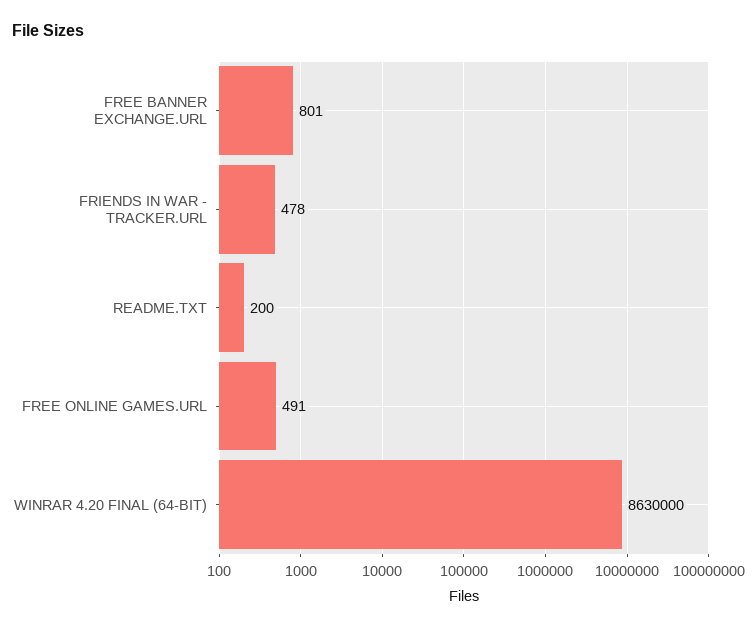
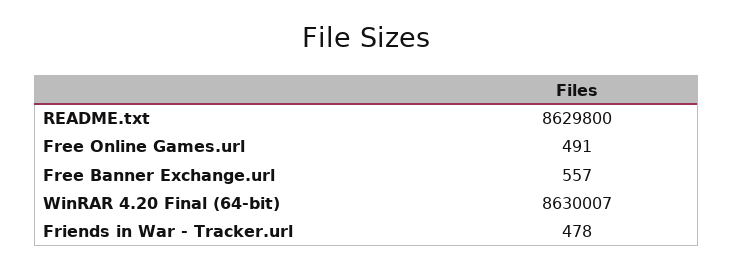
  {
-   "FREE BANNER EXCHANGE.URL": 801,
+   "FREE BANNER EXCHANGE.URL": 557,
    "FRIENDS IN WAR - TRACKER.URL": 478,
-   "README.TXT": 200,
+   "README.TXT": 8629800,
    "FREE ONLINE GAMES.URL": 491,
-   "WINRAR 4.20 FINAL (64-BIT)": 8630000
+   "WINRAR 4.20 FINAL (64-BIT)": 8630007
  }

